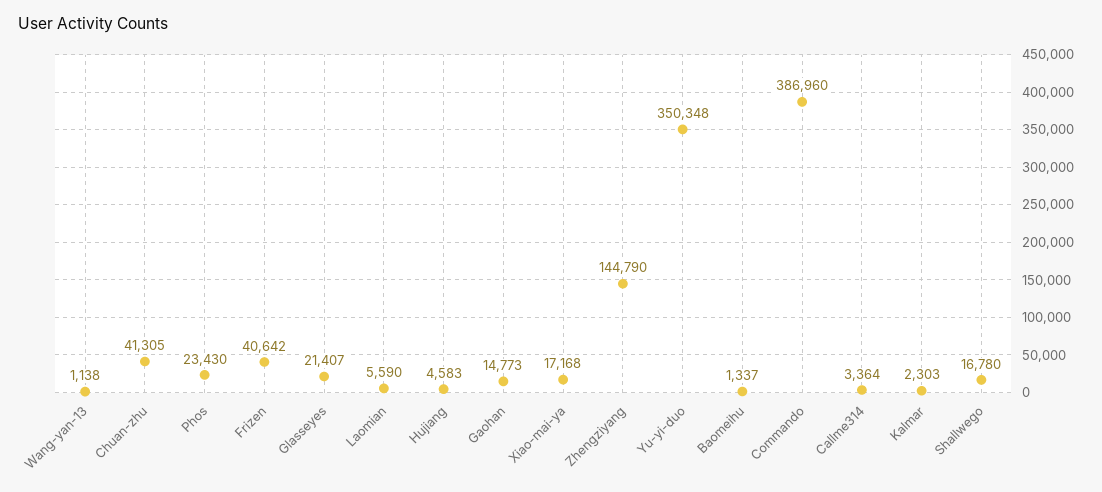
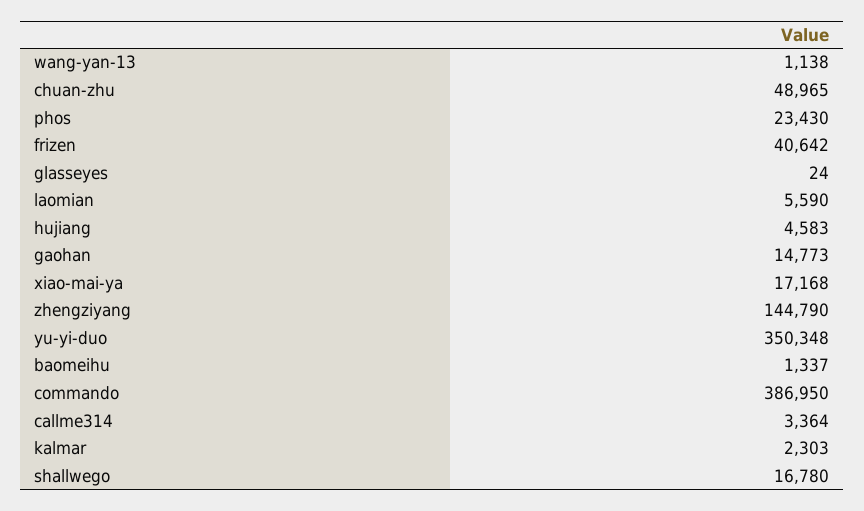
  {
    "Wang-yan-13": 1138,
-   "Chuan-zhu": 41305,
+   "Chuan-zhu": 48965,
    "Phos": 23430,
    "Frizen": 40642,
-   "Glasseyes": 21407,
+   "Glasseyes": 24,
    "Laomian": 5590,
    "Hujiang": 4583,
    "Gaohan": 14773,
    "Xiao-mai-ya": 17168,
    "Zhengziyang": 144790,
    "Yu-yi-duo": 350348,
    "Baomeihu": 1337,
-   "Commando": 386960,
+   "Commando": 386950,
    "Callme314": 3364,
    "Kalmar": 2303,
    "Shallwego": 16780
  }

